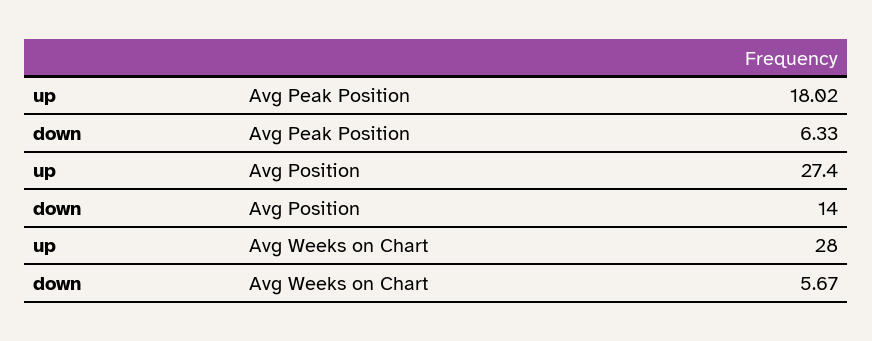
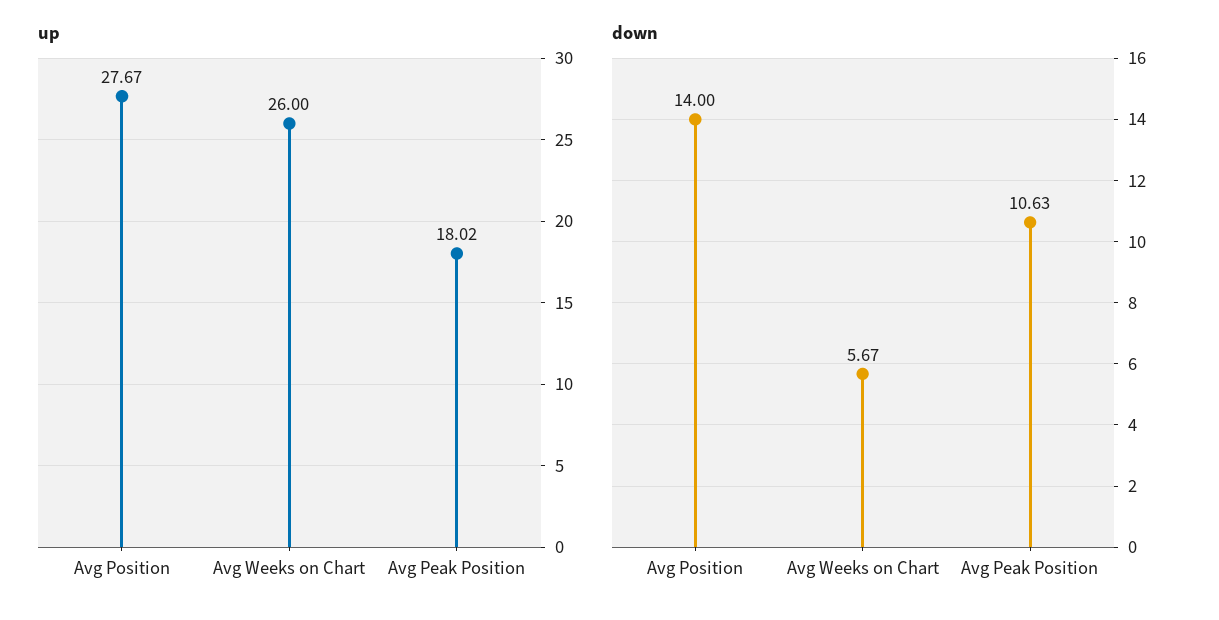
  {
    "up": {
      "Avg Peak Position": 18.02,
-     "Avg Position": 27.4,
+     "Avg Position": 27.67,
-     "Avg Weeks on Chart": 28
+     "Avg Weeks on Chart": 26
    },
    "down": {
-     "Avg Peak Position": 6.33,
+     "Avg Peak Position": 10.63,
      "Avg Position": 14,
      "Avg Weeks on Chart": 5.67
    }
  }

